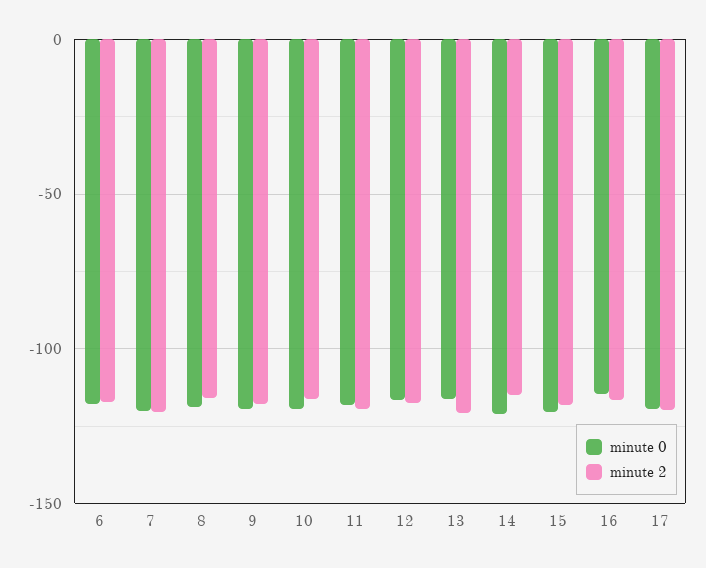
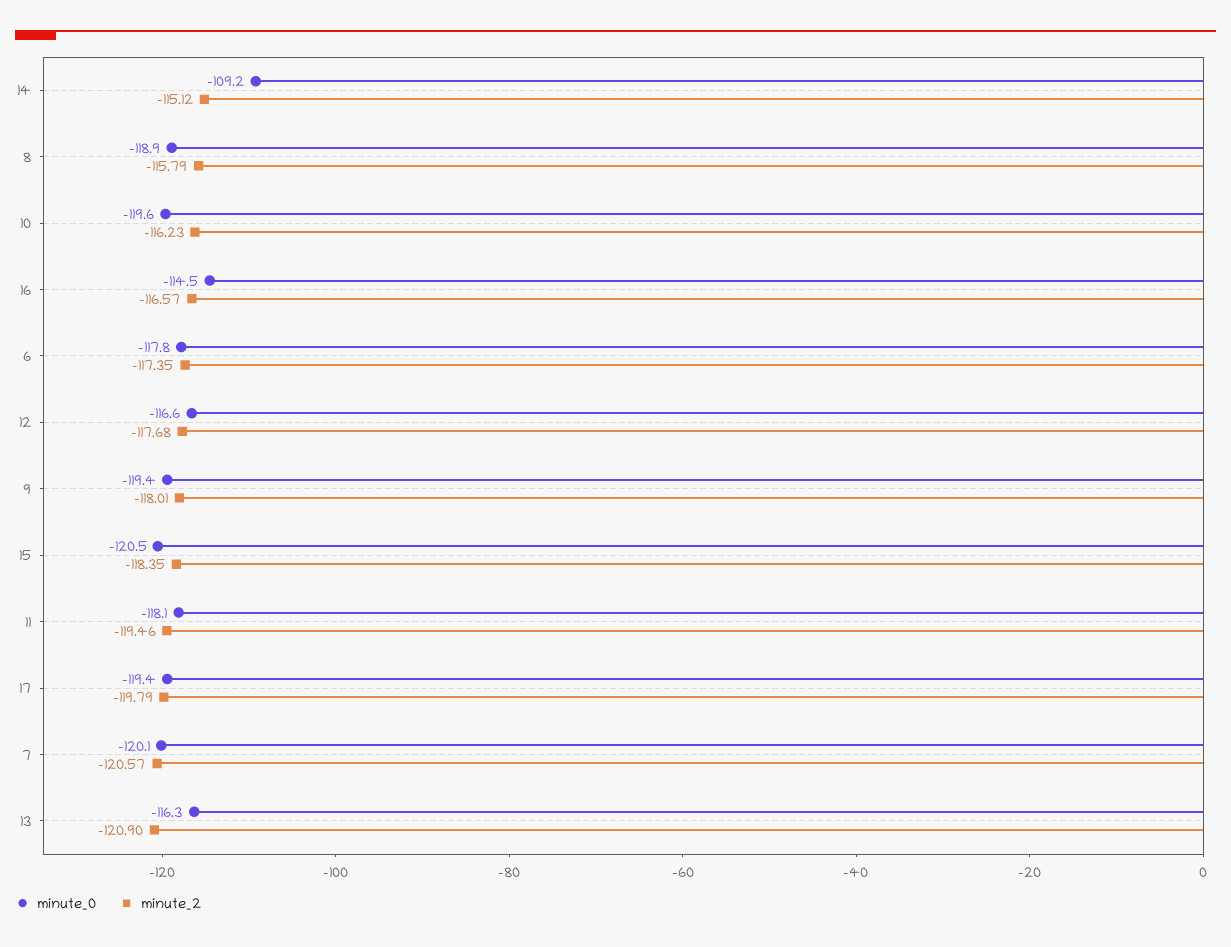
  {
    "minute 0": {
      "6": -117.8,
      "7": -120.1,
      "8": -118.9,
      "9": -119.4,
      "10": -119.6,
      "11": -118.1,
      "12": -116.6,
      "13": -116.3,
-     "14": -120,
+     "14": -109.2,
      "15": -120.5,
      "16": -114.5,
      "17": -119.4
    },
    "minute 2": {
      "6": -117.35,
      "7": -120.57,
      "8": -115.79,
      "9": -118.01,
      "10": -116.23,
      "11": -119.46,
      "12": -117.68,
      "13": -120.9,
      "14": -115.12,
      "15": -118.35,
      "16": -116.57,
      "17": -119.79
    }
  }

